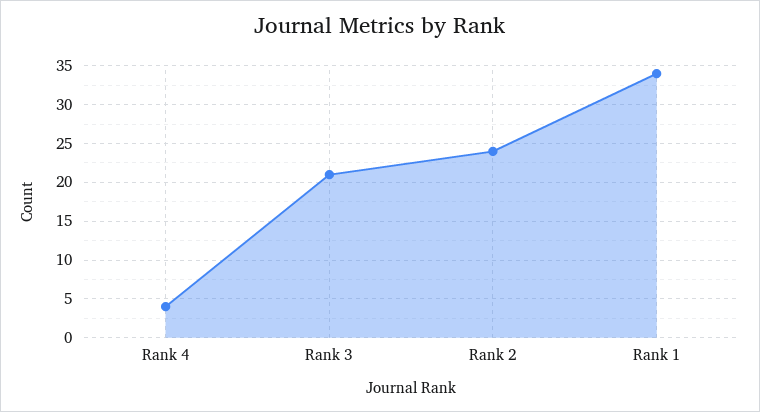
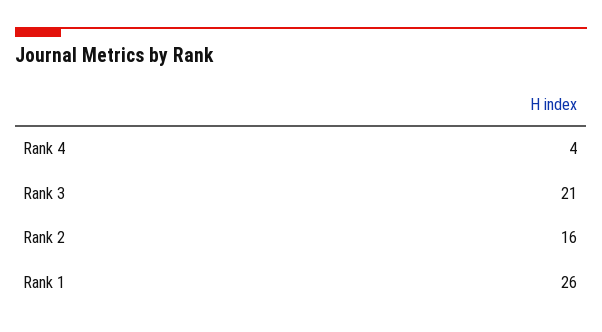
  {
    "Rank 4": 4,
    "Rank 3": 21,
-   "Rank 2": 24,
+   "Rank 2": 16,
-   "Rank 1": 34
+   "Rank 1": 26
  }

